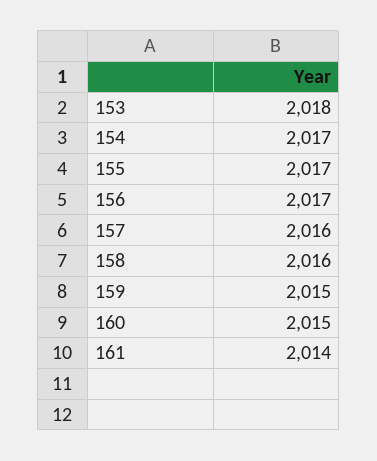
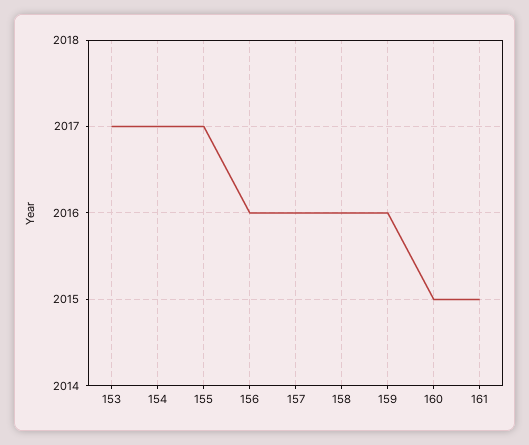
  {
-   "153": 2018,
+   "153": 2017,
    "154": 2017,
    "155": 2017,
-   "156": 2017,
+   "156": 2016,
    "157": 2016,
    "158": 2016,
-   "159": 2015,
+   "159": 2016,
    "160": 2015,
-   "161": 2014
+   "161": 2015
  }

